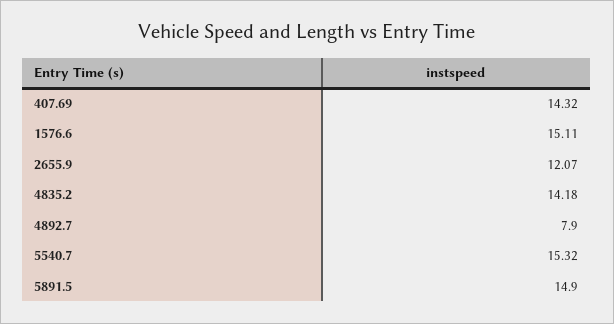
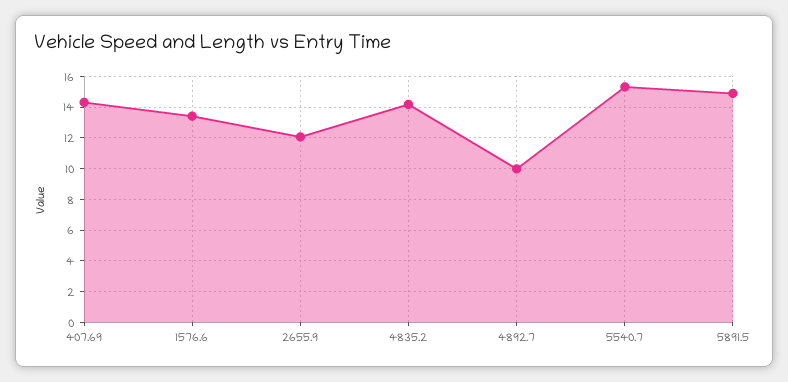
  {
    "407.69": 14.32,
-   "1576.6": 15.11,
+   "1576.6": 13.5,
    "2655.9": 12.07,
    "4835.2": 14.18,
-   "4892.7": 7.9,
+   "4892.7": 10,
    "5540.7": 15.32,
    "5891.5": 14.9
  }

